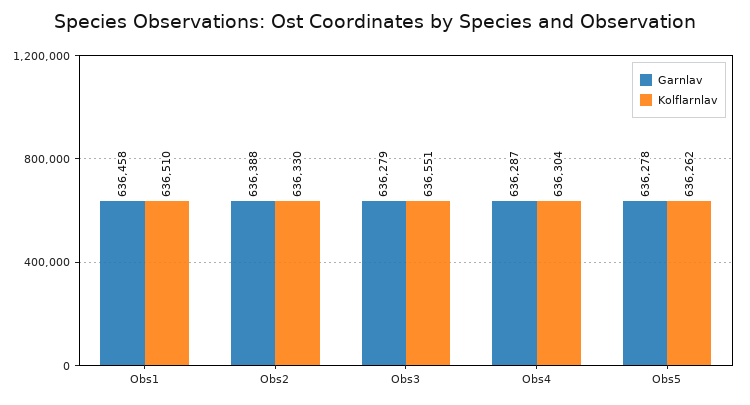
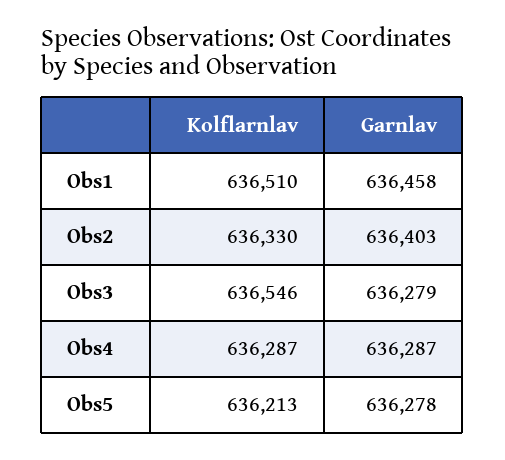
  {
    "Garnlav": {
      "Obs1": 636458,
-     "Obs2": 636388,
+     "Obs2": 636403,
      "Obs3": 636279,
      "Obs4": 636287,
      "Obs5": 636278
    },
    "Kolflarnlav": {
      "Obs1": 636510,
      "Obs2": 636330,
-     "Obs3": 636551,
+     "Obs3": 636546,
-     "Obs4": 636304,
+     "Obs4": 636287,
-     "Obs5": 636262
+     "Obs5": 636213
    }
  }

